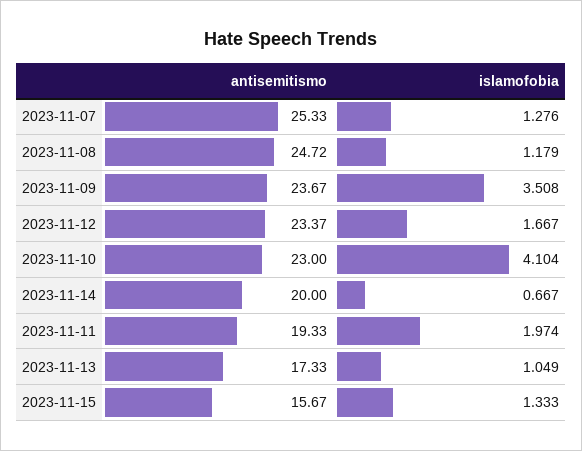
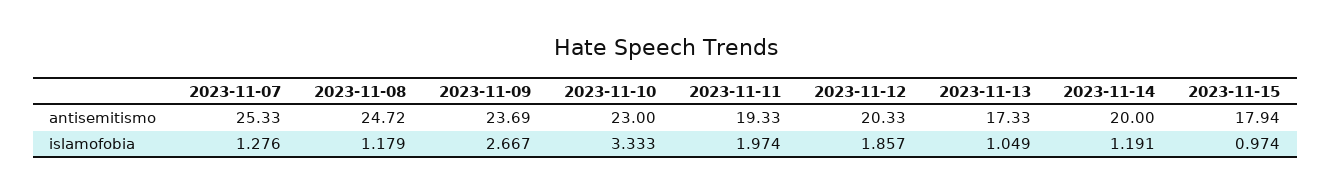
  {
    "antisemitismo": {
      "2023-11-07": 25.33,
      "2023-11-08": 24.72,
-     "2023-11-09": 23.67,
+     "2023-11-09": 23.69,
-     "2023-11-12": 23.37,
+     "2023-11-12": 20.33,
      "2023-11-10": 23,
      "2023-11-14": 20,
      "2023-11-11": 19.33,
      "2023-11-13": 17.33,
-     "2023-11-15": 15.67
+     "2023-11-15": 17.94
    },
    "islamofobia": {
      "2023-11-07": 1.276,
      "2023-11-08": 1.179,
-     "2023-11-09": 3.508,
+     "2023-11-09": 2.667,
-     "2023-11-12": 1.667,
+     "2023-11-12": 1.857,
-     "2023-11-10": 4.104,
+     "2023-11-10": 3.333,
-     "2023-11-14": 0.667,
+     "2023-11-14": 1.191,
      "2023-11-11": 1.974,
      "2023-11-13": 1.049,
-     "2023-11-15": 1.333
+     "2023-11-15": 0.974
    }
  }

